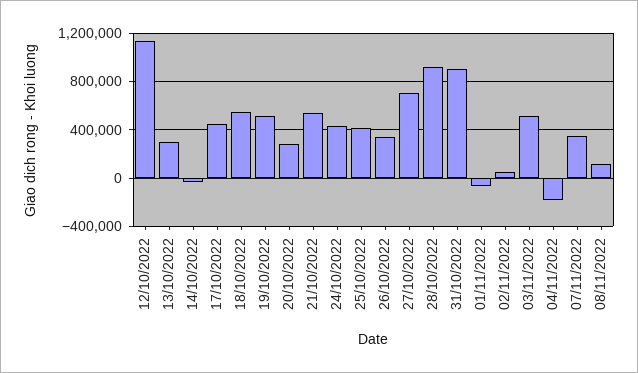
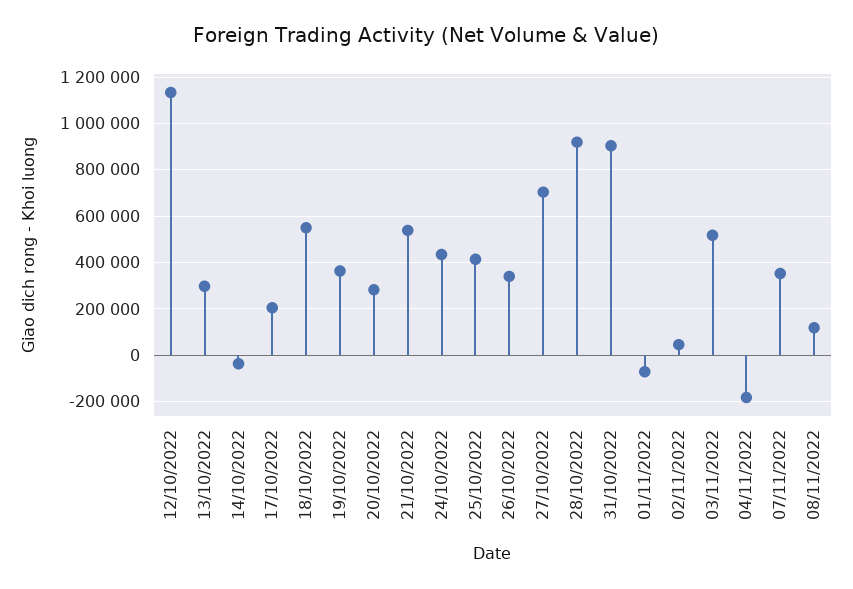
  {
    "12/10/2022": 1150000,
    "13/10/2022": 300000,
    "14/10/2022": -50000,
-   "17/10/2022": 450000,
+   "17/10/2022": 200000,
    "18/10/2022": 550000,
-   "19/10/2022": 500000,
+   "19/10/2022": 350000,
    "20/10/2022": 300000,
    "21/10/2022": 550000,
    "24/10/2022": 450000,
    "25/10/2022": 400000,
    "26/10/2022": 350000,
    "27/10/2022": 700000,
    "28/10/2022": 900000,
    "31/10/2022": 900000,
    "01/11/2022": -50000,
    "02/11/2022": 50000,
    "03/11/2022": 500000,
    "04/11/2022": -200000,
    "07/11/2022": 350000,
    "08/11/2022": 100000
  }

